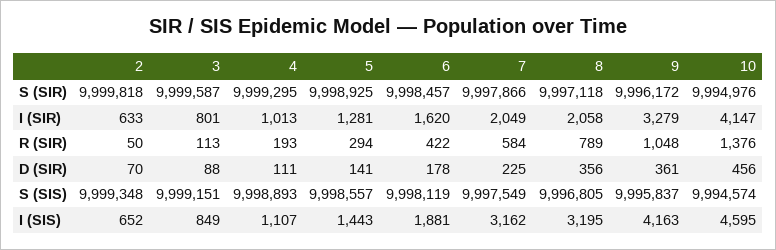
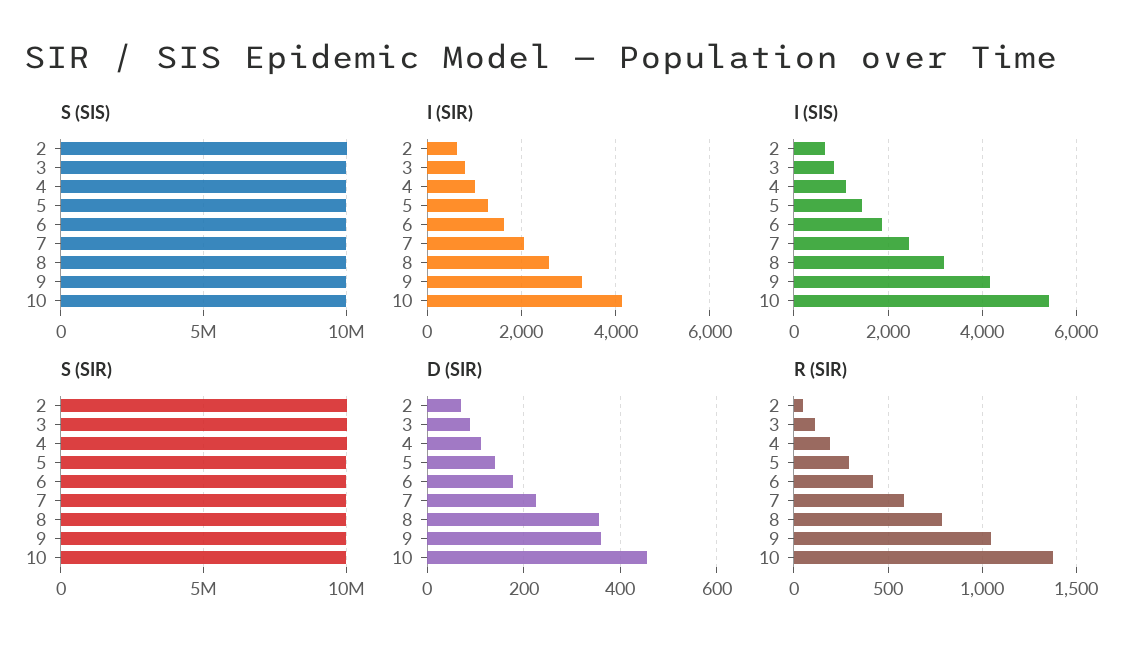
  {
    "S (SIR)": {
      "2": 9999818,
      "3": 9999587,
      "4": 9999295,
      "5": 9998925,
      "6": 9998457,
      "7": 9997866,
      "8": 9997118,
      "9": 9996172,
      "10": 9994976
    },
    "I (SIR)": {
      "2": 633,
      "3": 801,
      "4": 1013,
      "5": 1281,
      "6": 1620,
      "7": 2049,
-     "8": 2058,
+     "8": 2600,
      "9": 3279,
      "10": 4147
    },
    "R (SIR)": {
      "2": 50,
      "3": 113,
      "4": 193,
      "5": 294,
      "6": 422,
      "7": 584,
      "8": 789,
      "9": 1048,
      "10": 1376
    },
    "D (SIR)": {
      "2": 70,
      "3": 88,
      "4": 111,
      "5": 141,
      "6": 178,
      "7": 225,
      "8": 356,
      "9": 361,
      "10": 456
    },
    "S (SIS)": {
      "2": 9999348,
      "3": 9999151,
      "4": 9998893,
      "5": 9998557,
      "6": 9998119,
      "7": 9997549,
      "8": 9996805,
      "9": 9995837,
      "10": 9994574
    },
    "I (SIS)": {
      "2": 652,
      "3": 849,
      "4": 1107,
      "5": 1443,
      "6": 1881,
-     "7": 3162,
+     "7": 2400,
      "8": 3195,
      "9": 4163,
-     "10": 4595
+     "10": 5400
    }
  }

